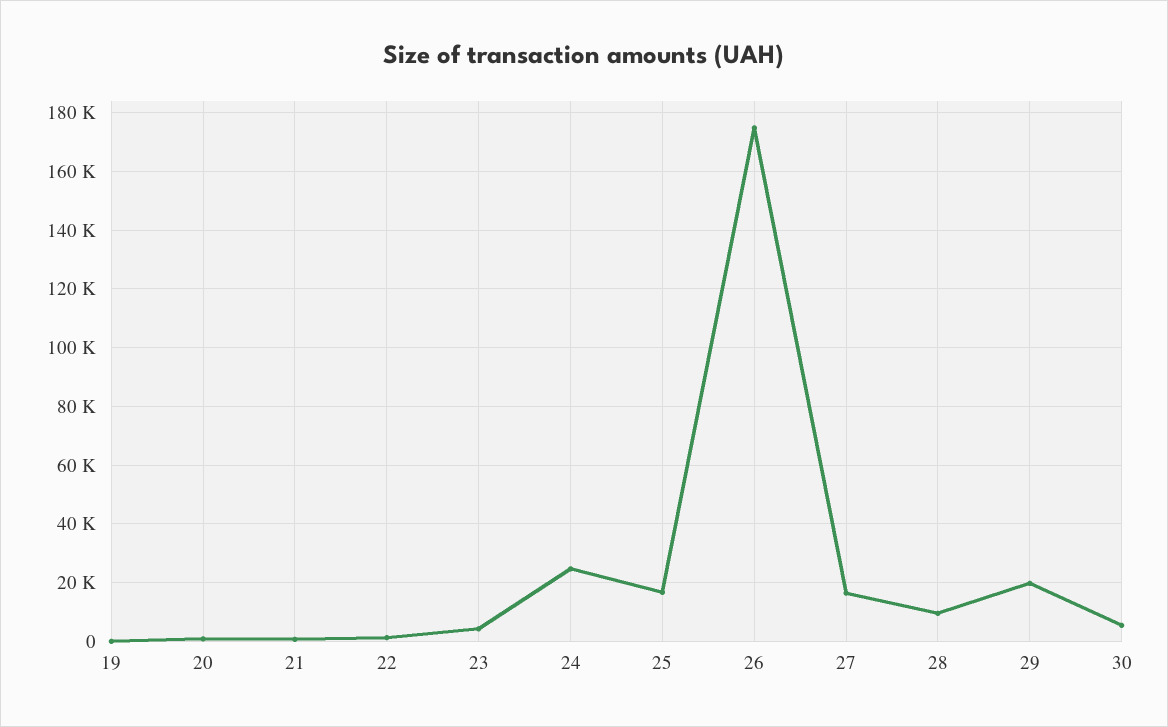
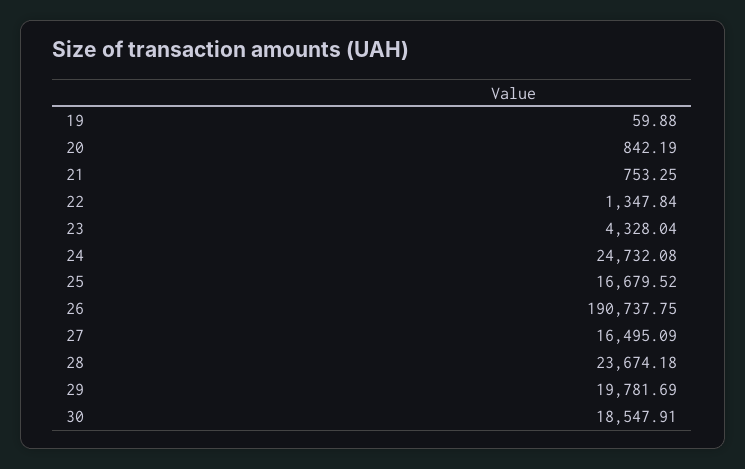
  {
    "19": 59.88,
    "20": 842.19,
    "21": 753.25,
    "22": 1347.84,
    "23": 4328.04,
    "24": 24732.08,
    "25": 16679.52,
-   "26": 175000,
+   "26": 190737.75,
    "27": 16495.09,
-   "28": 10000,
+   "28": 23674.18,
    "29": 19781.69,
-   "30": 5000
+   "30": 18547.91
  }

